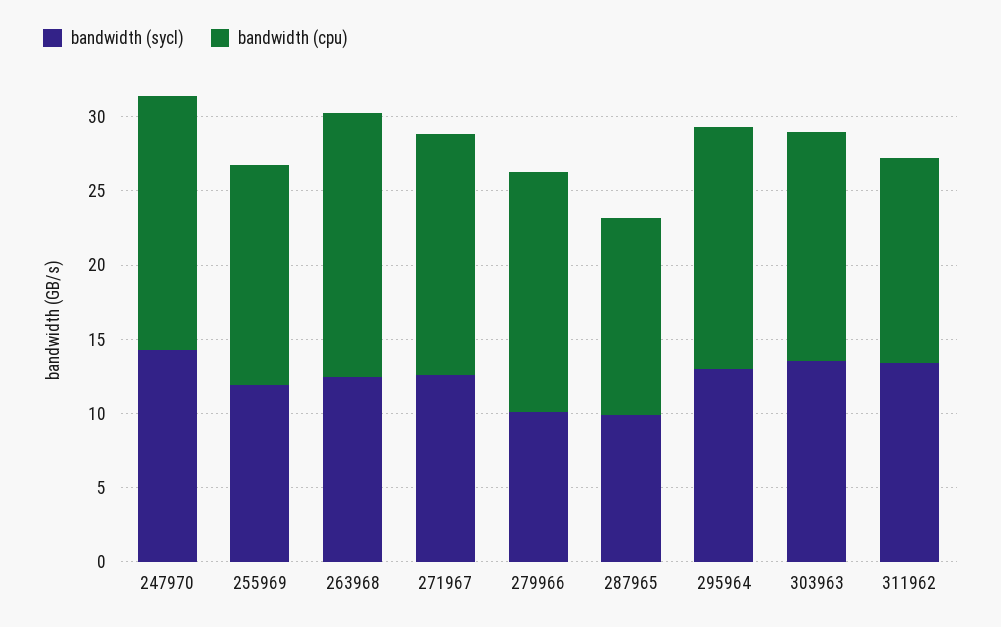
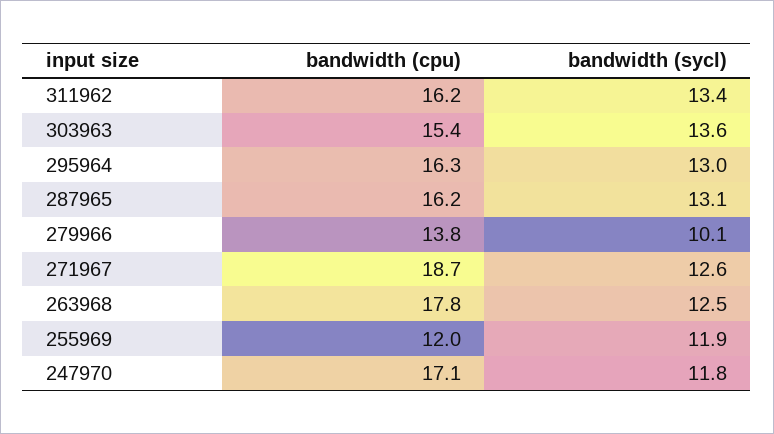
  {
    "bandwidth (sycl)": {
-     "247970": 14,
+     "247970": 11.8,
      "255969": 11.9,
      "263968": 12.5,
      "271967": 12.6,
      "279966": 10.1,
-     "287965": 10,
+     "287965": 13.1,
      "295964": 13,
      "303963": 13.6,
      "311962": 13.4
    },
    "bandwidth (cpu)": {
      "247970": 17.1,
-     "255969": 15,
+     "255969": 12,
      "263968": 17.8,
-     "271967": 16,
+     "271967": 18.7,
-     "279966": 16,
+     "279966": 13.8,
-     "287965": 13,
+     "287965": 16.2,
      "295964": 16.3,
      "303963": 15.4,
-     "311962": 14
+     "311962": 16.2
    }
  }

